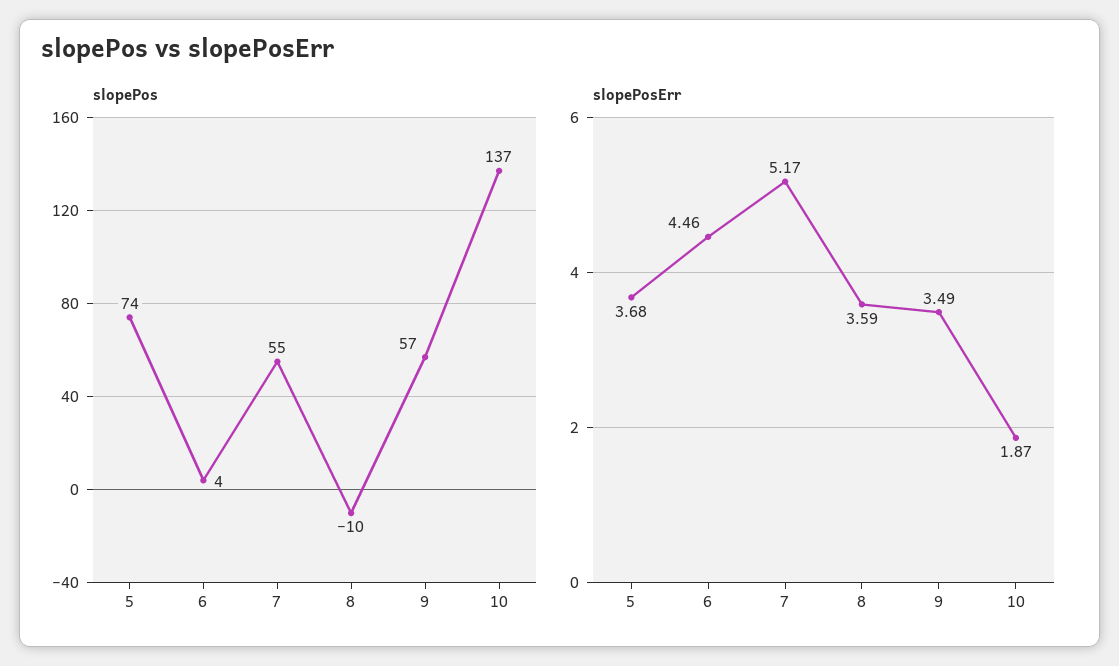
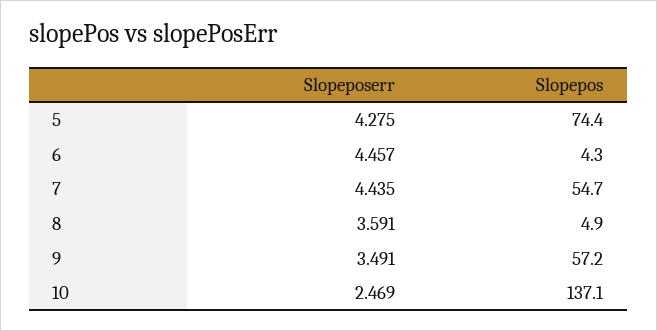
  {
    "slopePos": {
      "5": 74.4,
      "6": 4.3,
      "7": 54.7,
-     "8": -10,
+     "8": 4.9,
      "9": 57.2,
      "10": 137.1
    },
    "slopePosErr": {
-     "5": 3.68,
+     "5": 4.275,
      "6": 4.457,
-     "7": 5.17,
+     "7": 4.435,
      "8": 3.591,
      "9": 3.491,
-     "10": 1.87
+     "10": 2.469
    }
  }

